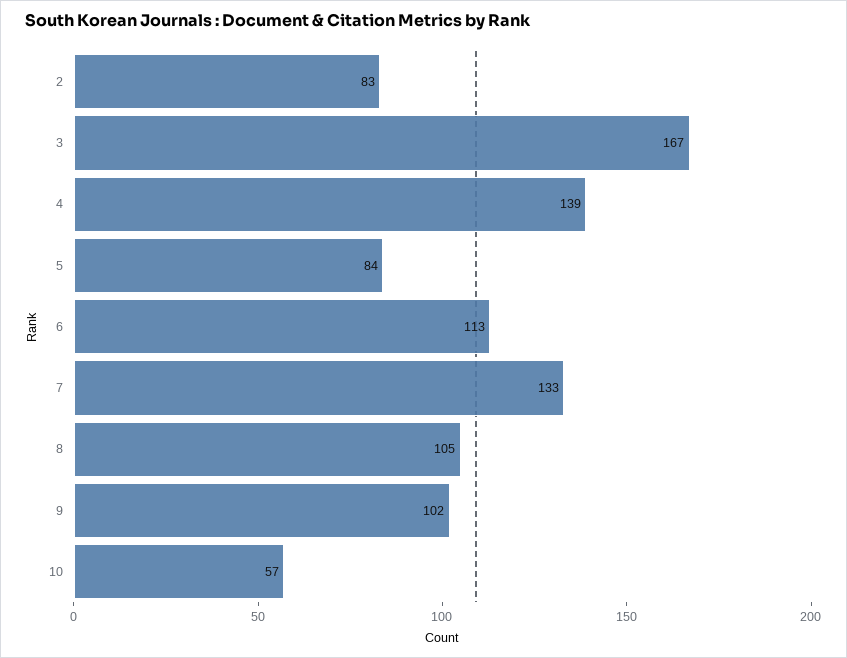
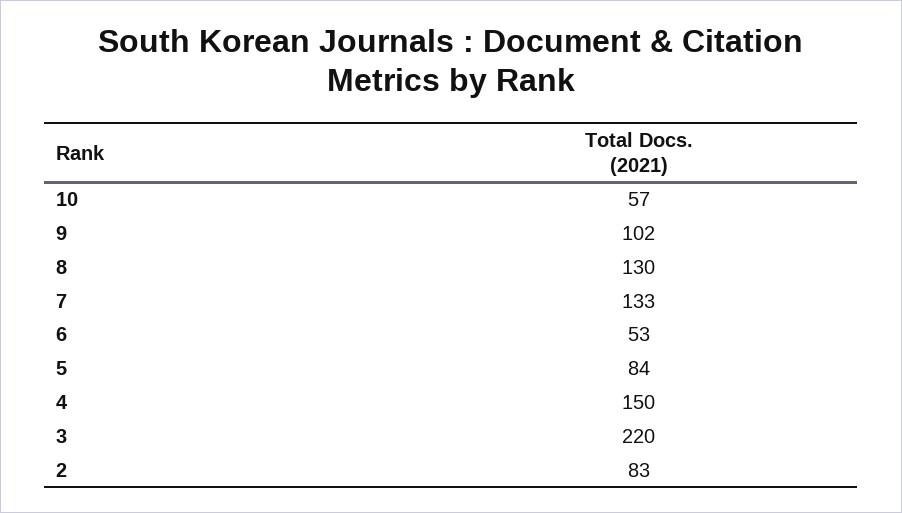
  {
    "2": 83,
-   "3": 167,
+   "3": 220,
-   "4": 139,
+   "4": 150,
    "5": 84,
-   "6": 113,
+   "6": 53,
    "7": 133,
-   "8": 105,
+   "8": 130,
    "9": 102,
    "10": 57
  }

